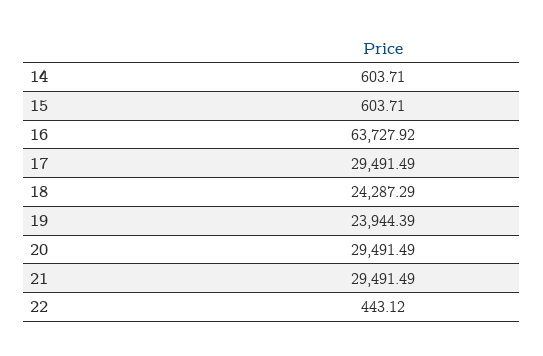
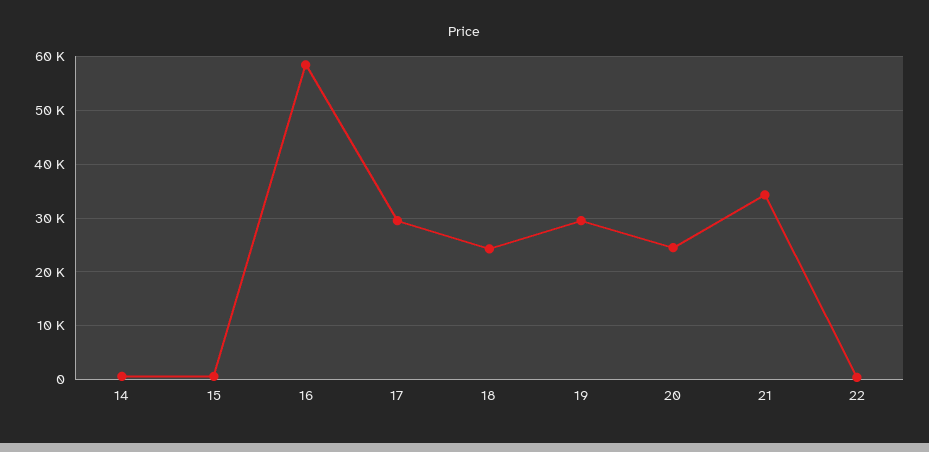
  {
    "14": 603.71,
    "15": 603.71,
-   "16": 63727.92,
+   "16": 58000,
    "17": 29491.49,
    "18": 24287.29,
-   "19": 23944.39,
+   "19": 30000,
-   "20": 29491.49,
+   "20": 24000,
-   "21": 29491.49,
+   "21": 34000,
    "22": 443.12
  }

